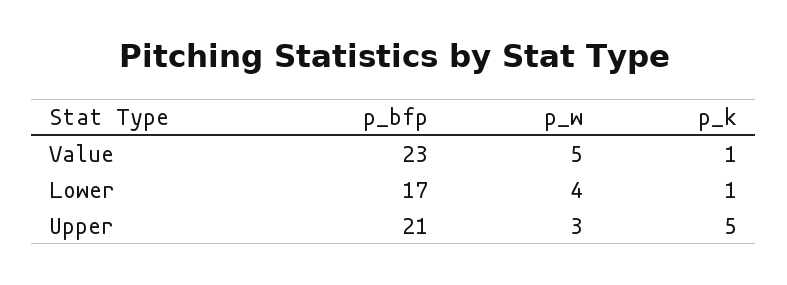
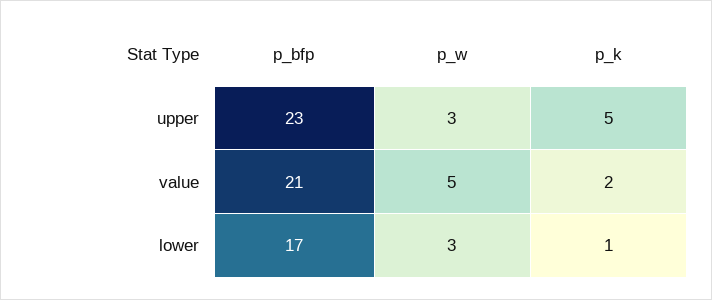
  {
    "p_bfp": {
-     "Value": 23,
+     "Value": 21,
      "Lower": 17,
-     "Upper": 21
+     "Upper": 23
    },
    "p_w": {
      "Value": 5,
-     "Lower": 4,
+     "Lower": 3,
      "Upper": 3
    },
    "p_k": {
-     "Value": 1,
+     "Value": 2,
      "Lower": 1,
      "Upper": 5
    }
  }

